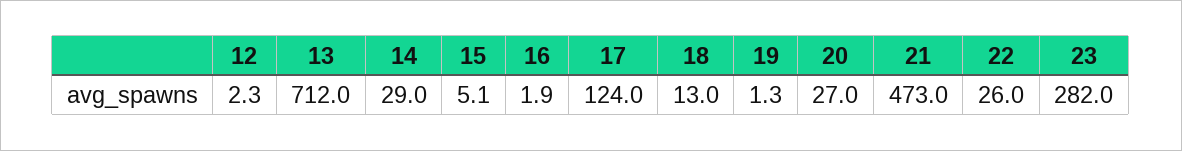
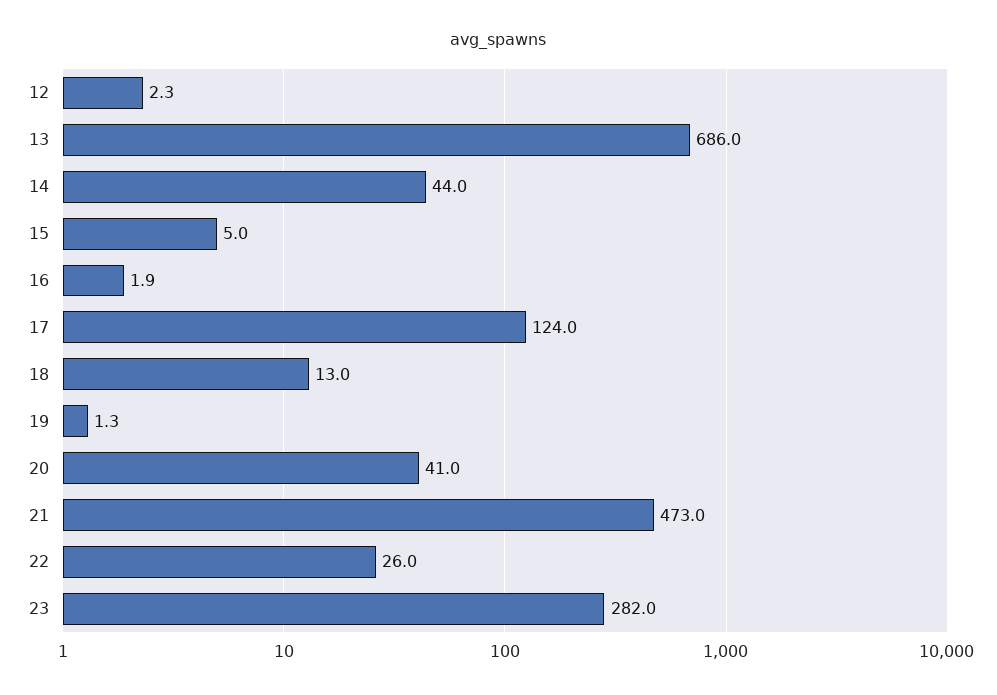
  {
    "12": 2.3,
-   "13": 712,
+   "13": 686,
-   "14": 29,
+   "14": 44,
-   "15": 5.1,
+   "15": 5,
    "16": 1.9,
    "17": 124,
    "18": 13,
    "19": 1.3,
-   "20": 27,
+   "20": 41,
    "21": 473,
    "22": 26,
    "23": 282
  }

